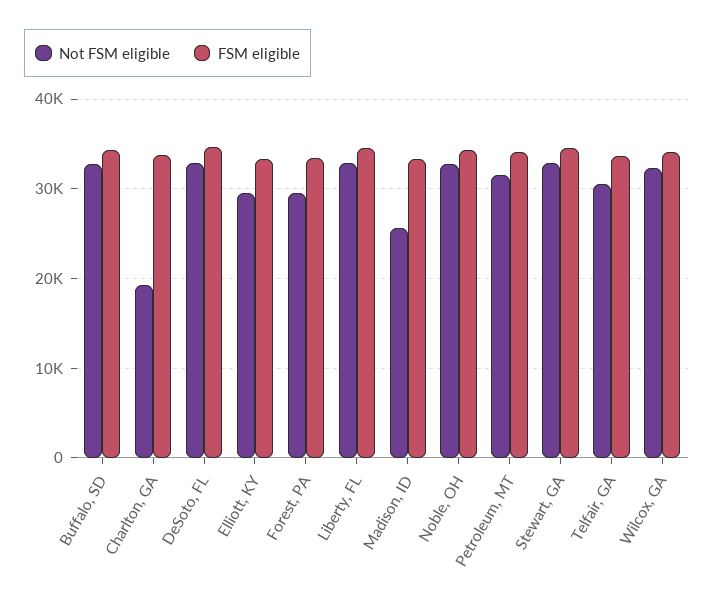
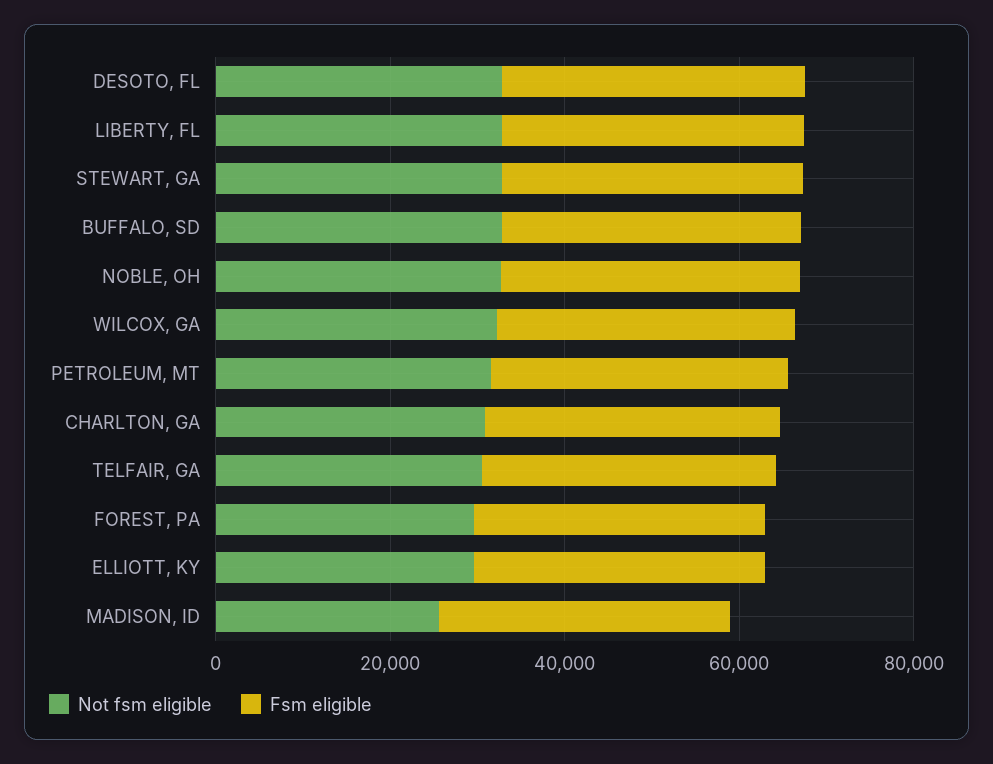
  {
    "Not FSM eligible": {
      "Buffalo, SD": 33000,
-     "Charlton, GA": 19000,
+     "Charlton, GA": 30000,
      "DeSoto, FL": 33000,
      "Elliott, KY": 30000,
      "Forest, PA": 30000,
      "Liberty, FL": 33000,
      "Madison, ID": 26000,
      "Noble, OH": 33000,
      "Petroleum, MT": 32000,
      "Stewart, GA": 33000,
      "Telfair, GA": 31000,
      "Wilcox, GA": 32000
    },
    "FSM eligible": {
      "Buffalo, SD": 34000,
      "Charlton, GA": 34000,
      "DeSoto, FL": 35000,
      "Elliott, KY": 33000,
      "Forest, PA": 33000,
      "Liberty, FL": 35000,
      "Madison, ID": 33000,
      "Noble, OH": 34000,
      "Petroleum, MT": 34000,
      "Stewart, GA": 35000,
      "Telfair, GA": 34000,
      "Wilcox, GA": 34000
    }
  }

